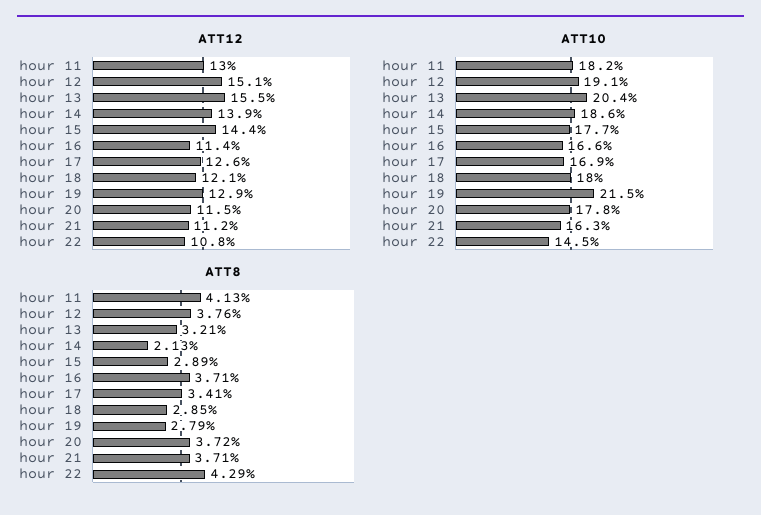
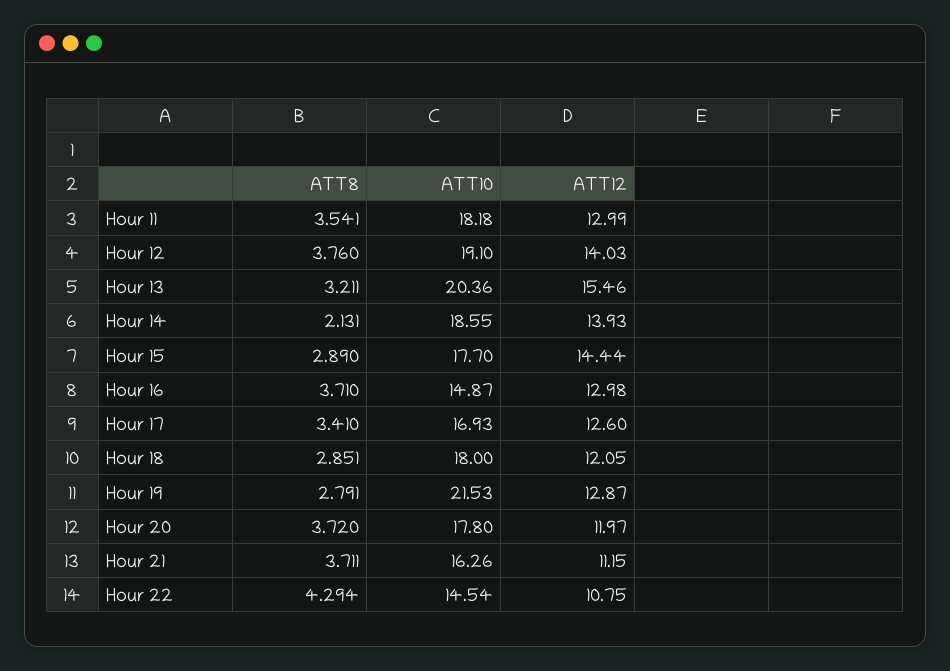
  {
    "ATT12": {
      "hour 11": 12.99,
-     "hour 12": 15.1,
+     "hour 12": 14.03,
      "hour 13": 15.46,
      "hour 14": 13.93,
      "hour 15": 14.44,
-     "hour 16": 11.4,
+     "hour 16": 12.98,
      "hour 17": 12.6,
      "hour 18": 12.05,
      "hour 19": 12.87,
-     "hour 20": 11.5,
+     "hour 20": 11.97,
      "hour 21": 11.15,
      "hour 22": 10.75
    },
    "ATT10": {
      "hour 11": 18.18,
      "hour 12": 19.1,
      "hour 13": 20.36,
      "hour 14": 18.55,
      "hour 15": 17.7,
-     "hour 16": 16.6,
+     "hour 16": 14.87,
      "hour 17": 16.93,
      "hour 18": 18,
      "hour 19": 21.53,
      "hour 20": 17.8,
      "hour 21": 16.26,
      "hour 22": 14.54
    },
    "ATT8": {
-     "hour 11": 4.13,
+     "hour 11": 3.541,
      "hour 12": 3.76,
      "hour 13": 3.211,
      "hour 14": 2.131,
      "hour 15": 2.89,
      "hour 16": 3.71,
      "hour 17": 3.41,
      "hour 18": 2.851,
      "hour 19": 2.791,
      "hour 20": 3.72,
      "hour 21": 3.711,
      "hour 22": 4.294
    }
  }

